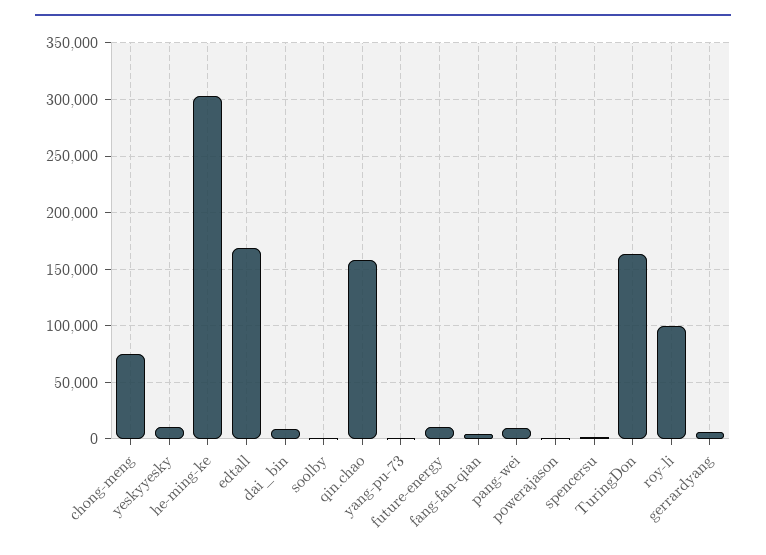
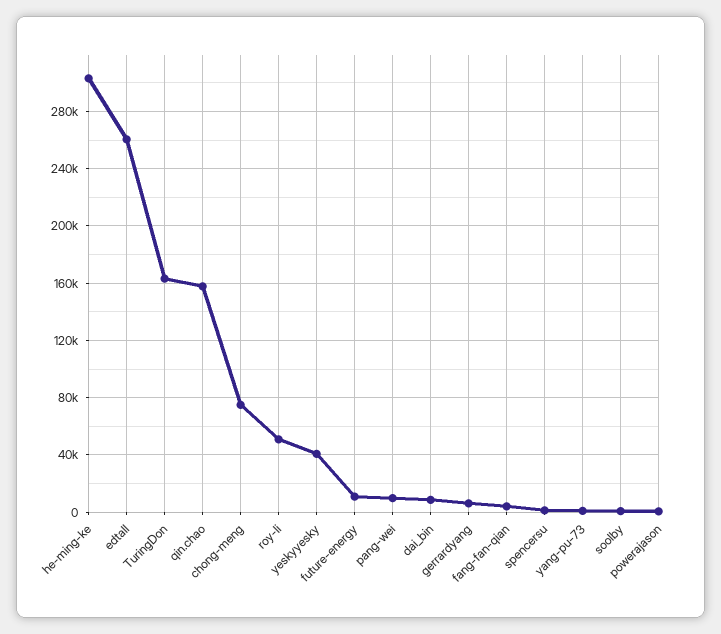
  {
    "chong-meng": 75000,
-   "yeskyyesky": 10000,
+   "yeskyyesky": 40000,
    "he-ming-ke": 305000,
-   "edtall": 170000,
+   "edtall": 260000,
    "dai_bin": 10000,
    "soolby": 0,
    "qin.chao": 160000,
    "yang-pu-73": 0,
    "future-energy": 10000,
    "fang-fan-qian": 5000,
    "pang-wei": 10000,
    "powerajason": 0,
    "spencersu": 0,
    "TuringDon": 165000,
-   "roy-li": 100000,
+   "roy-li": 50000,
    "gerrardyang": 5000
  }

